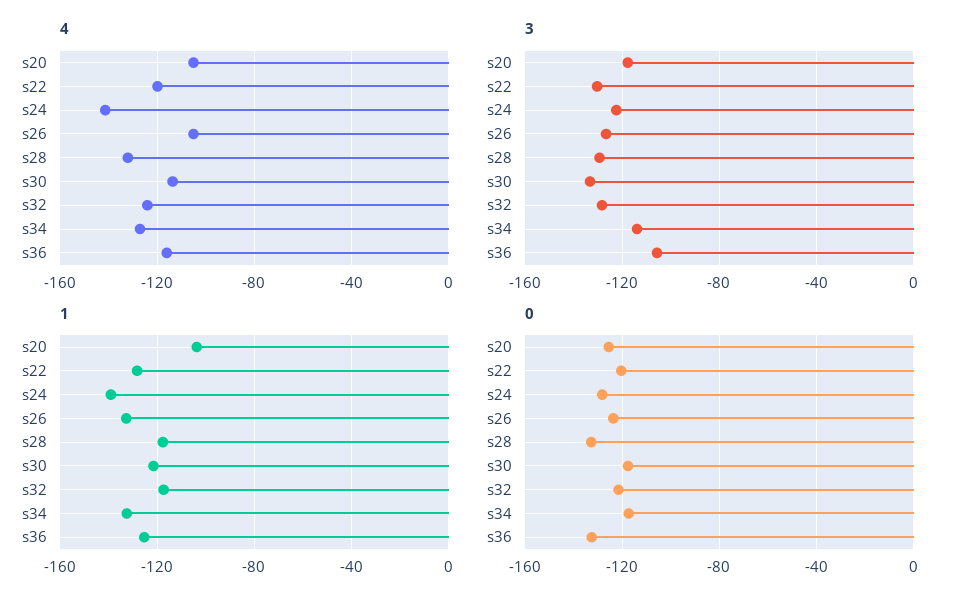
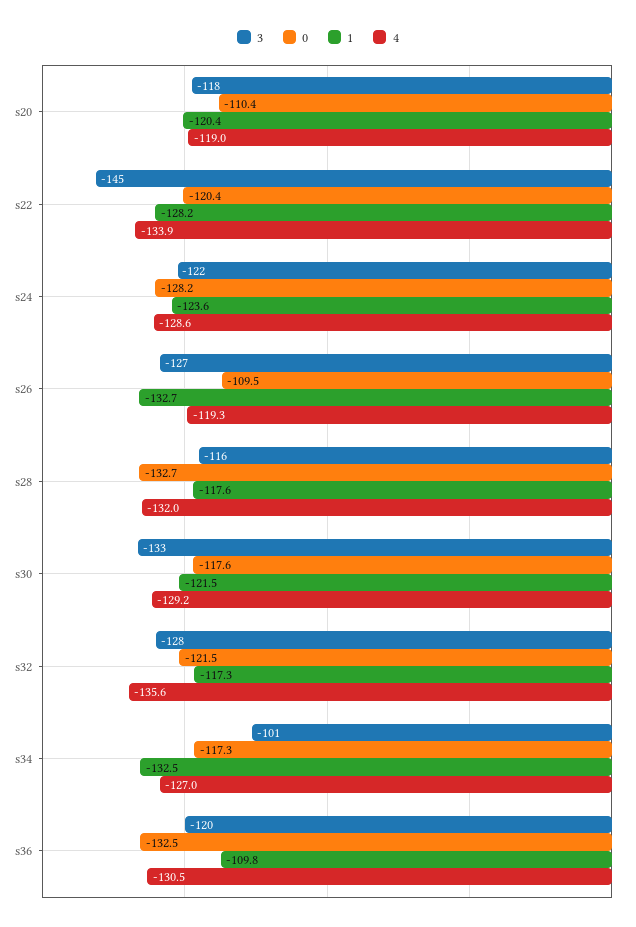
  {
    "4": {
-     "s20": -105,
+     "s20": -119,
-     "s22": -120,
+     "s22": -133.9,
-     "s24": -140,
+     "s24": -128.6,
-     "s26": -105,
+     "s26": -119.3,
      "s28": -132,
-     "s30": -115,
+     "s30": -129.2,
-     "s32": -125,
+     "s32": -135.6,
      "s34": -127,
-     "s36": -115
+     "s36": -130.5
    },
    "3": {
      "s20": -118,
-     "s22": -130,
+     "s22": -145,
      "s24": -122,
      "s26": -127,
-     "s28": -130,
+     "s28": -116,
      "s30": -133,
      "s32": -128,
-     "s34": -115,
+     "s34": -101,
-     "s36": -105
+     "s36": -120
    },
    "1": {
-     "s20": -105,
+     "s20": -120.4,
      "s22": -128.2,
-     "s24": -140,
+     "s24": -123.6,
      "s26": -132.7,
      "s28": -117.6,
      "s30": -121.5,
      "s32": -117.3,
      "s34": -132.5,
-     "s36": -125
+     "s36": -109.8
    },
    "0": {
-     "s20": -125,
+     "s20": -110.4,
      "s22": -120.4,
      "s24": -128.2,
-     "s26": -125,
+     "s26": -109.5,
      "s28": -132.7,
      "s30": -117.6,
      "s32": -121.5,
      "s34": -117.3,
      "s36": -132.5
    }
  }

